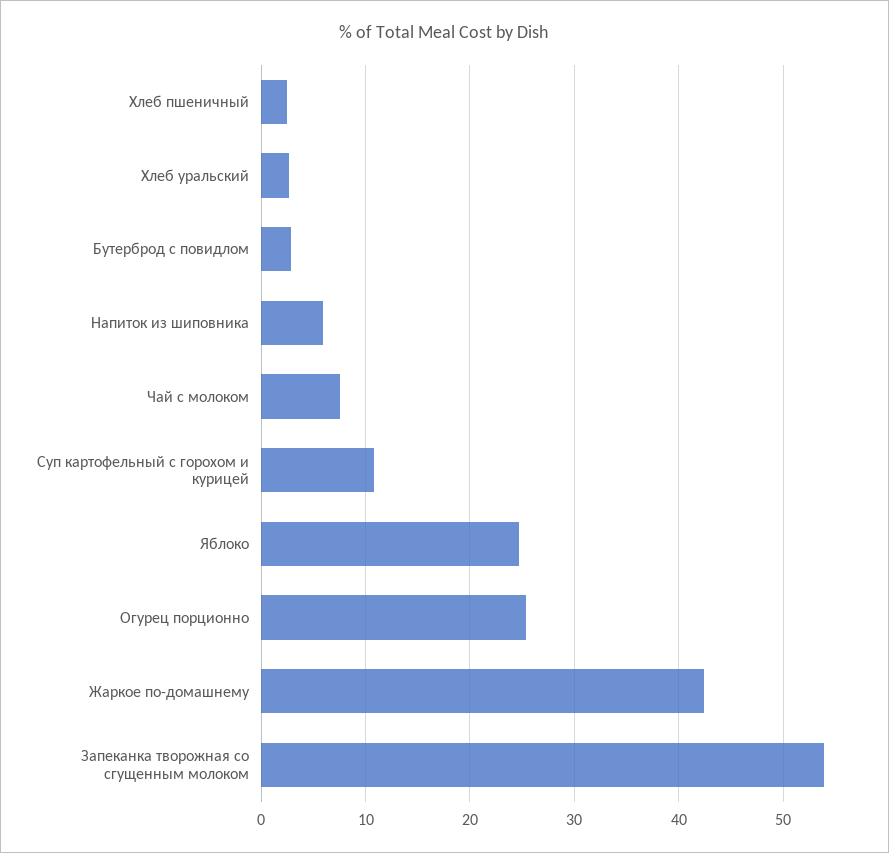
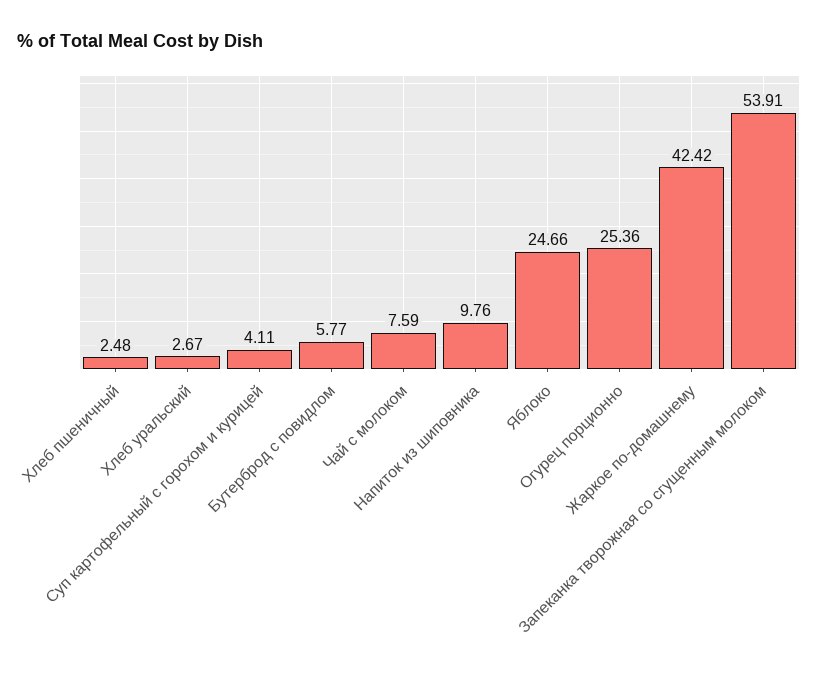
  {
    "Хлеб пшеничный": 2.48,
    "Хлеб уральский": 2.67,
-   "Бутерброд с повидлом": 3,
+   "Бутерброд с повидлом": 5.77,
-   "Напиток из шиповника": 6,
+   "Напиток из шиповника": 9.76,
    "Чай с молоком": 7.59,
-   "Суп картофельный с горохом и курицей": 11,
+   "Суп картофельный с горохом и курицей": 4.11,
    "Яблоко": 24.66,
    "Огурец порционно": 25.36,
    "Жаркое по-домашнему": 42.42,
    "Запеканка творожная со сгущенным молоком": 53.91
  }

